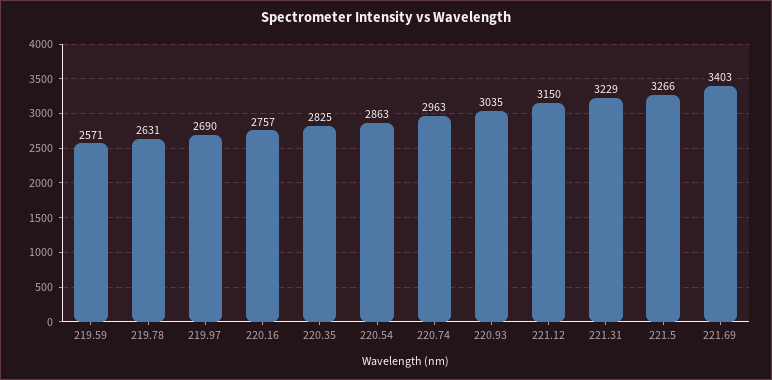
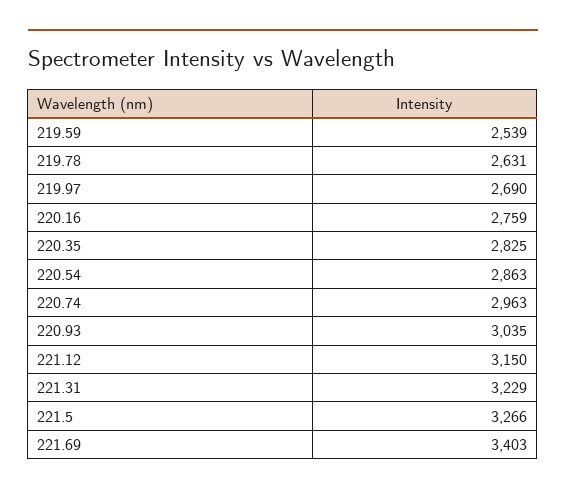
  {
-   "219.59": 2571,
+   "219.59": 2539,
    "219.78": 2631,
    "219.97": 2690,
-   "220.16": 2757,
+   "220.16": 2759,
    "220.35": 2825,
    "220.54": 2863,
    "220.74": 2963,
    "220.93": 3035,
    "221.12": 3150,
    "221.31": 3229,
    "221.5": 3266,
    "221.69": 3403
  }

